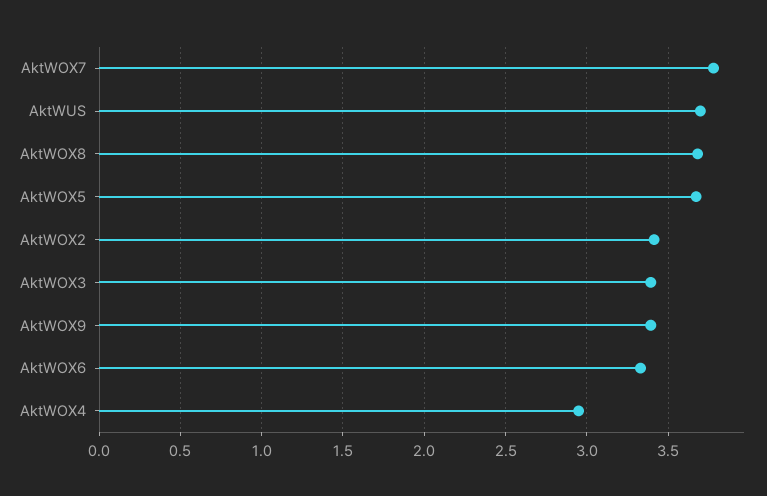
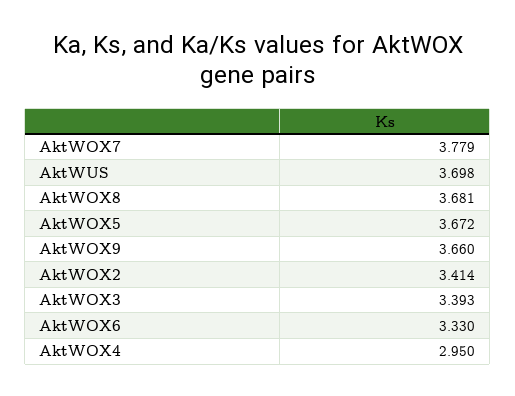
  {
    "AktWOX7": 3.779,
    "AktWUS": 3.698,
    "AktWOX8": 3.681,
    "AktWOX5": 3.672,
    "AktWOX2": 3.414,
    "AktWOX3": 3.393,
-   "AktWOX9": 3.4,
+   "AktWOX9": 3.66,
    "AktWOX6": 3.33,
    "AktWOX4": 2.95
  }

